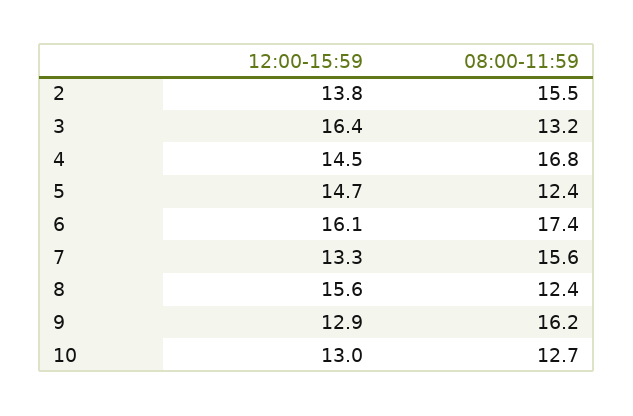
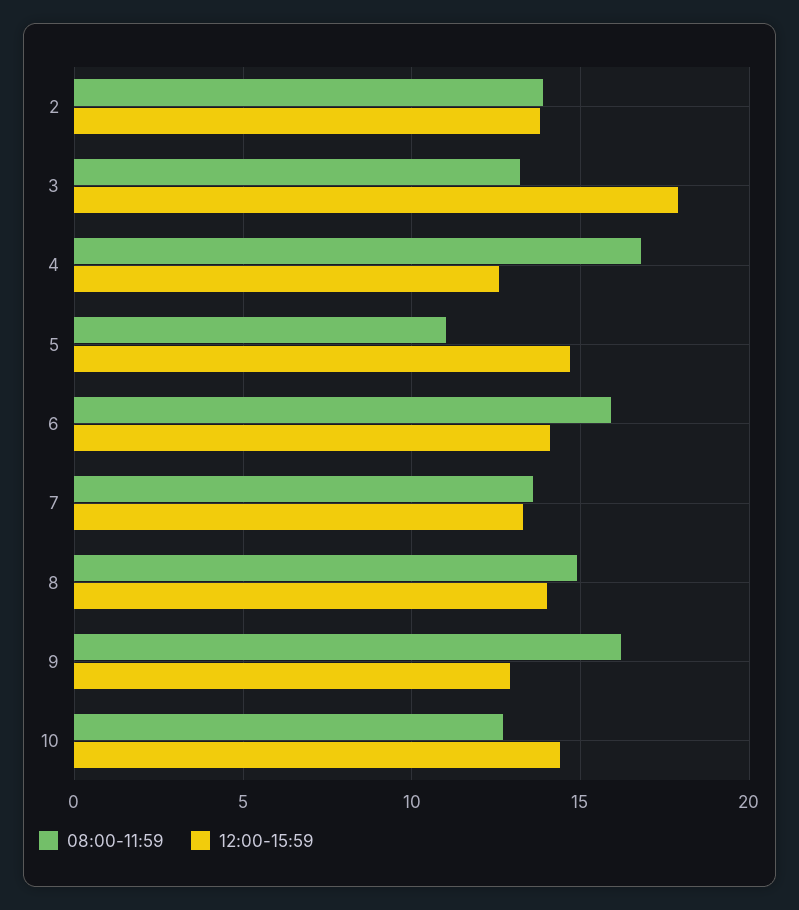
  {
    "12:00-15:59": {
      "2": 13.8,
-     "3": 16.4,
+     "3": 18,
-     "4": 14.5,
+     "4": 12.5,
      "5": 14.7,
-     "6": 16.1,
+     "6": 14,
      "7": 13.3,
-     "8": 15.6,
+     "8": 14,
      "9": 12.9,
-     "10": 13
+     "10": 14.5
    },
    "08:00-11:59": {
-     "2": 15.5,
+     "2": 14,
      "3": 13.2,
      "4": 16.8,
-     "5": 12.4,
+     "5": 11,
-     "6": 17.4,
+     "6": 16,
-     "7": 15.6,
+     "7": 13.5,
-     "8": 12.4,
+     "8": 15,
      "9": 16.2,
      "10": 12.7
    }
  }

